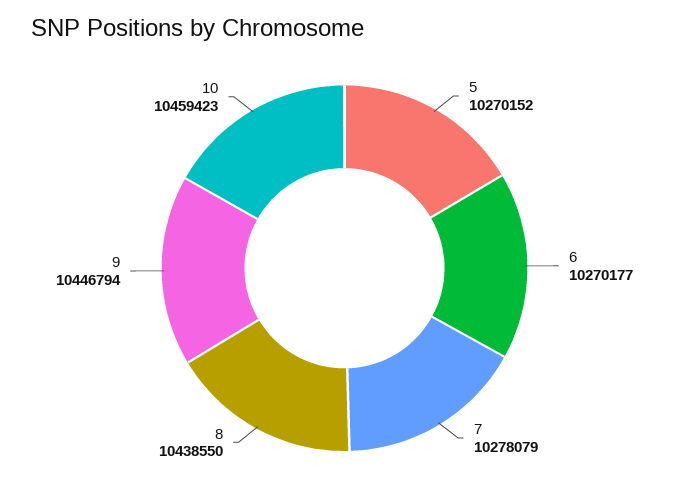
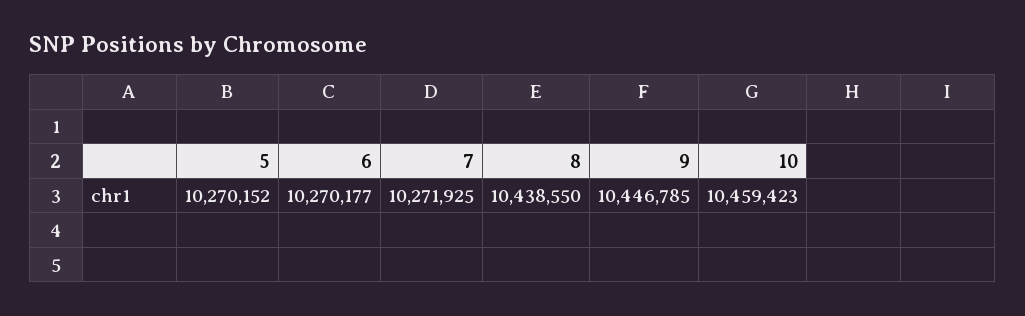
  {
    "5": 10270152,
    "6": 10270177,
-   "7": 10278079,
+   "7": 10271925,
    "8": 10438550,
-   "9": 10446794,
+   "9": 10446785,
    "10": 10459423
  }

